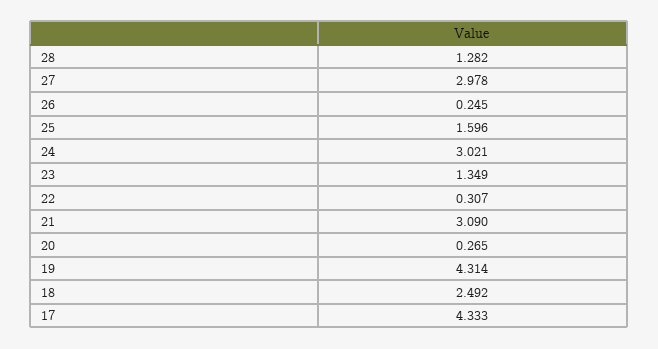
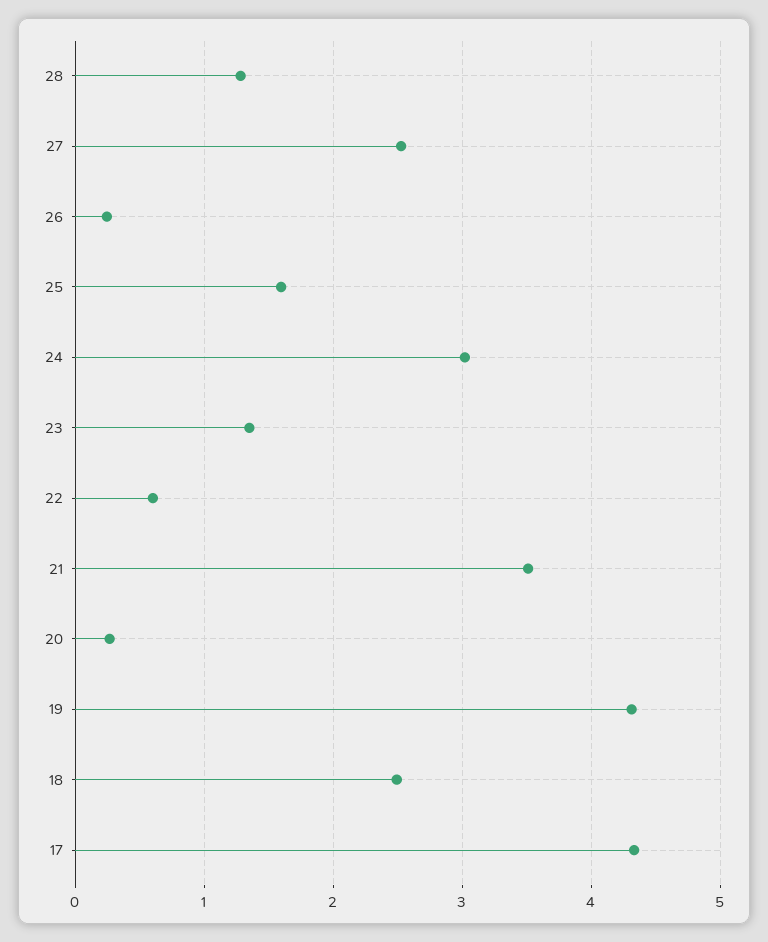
  {
    "28": 1.282,
-   "27": 2.978,
+   "27": 2.5,
    "26": 0.245,
    "25": 1.596,
    "24": 3.021,
    "23": 1.349,
-   "22": 0.307,
+   "22": 0.6,
-   "21": 3.09,
+   "21": 3.5,
    "20": 0.265,
    "19": 4.314,
    "18": 2.492,
    "17": 4.333
  }

